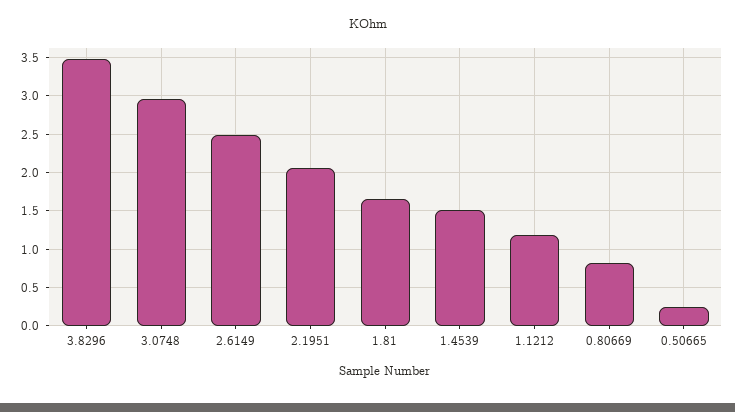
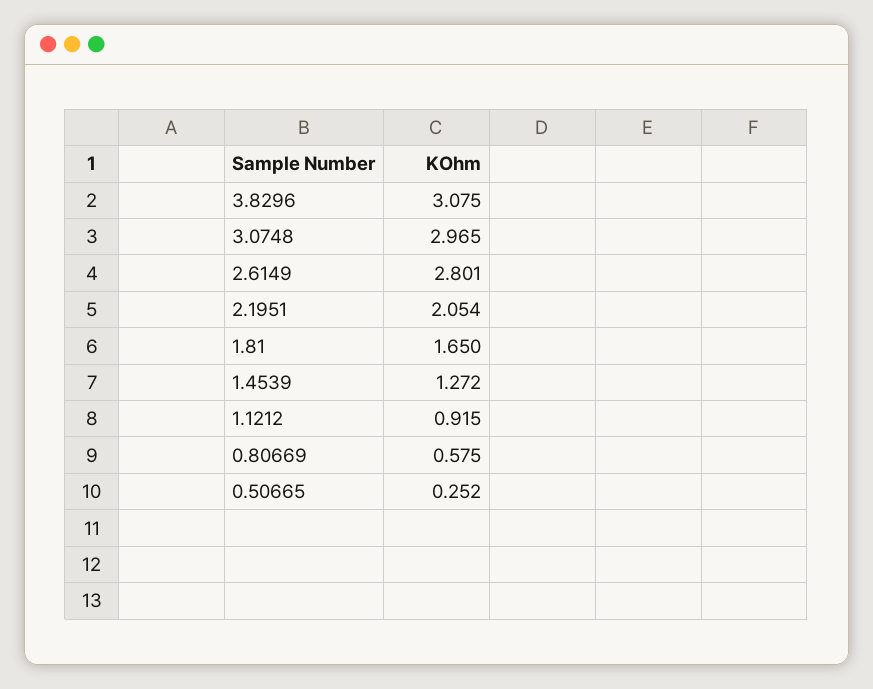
  {
-   "3.8296": 3.5,
+   "3.8296": 3.075,
    "3.0748": 2.965,
-   "2.6149": 2.5,
+   "2.6149": 2.801,
    "2.1951": 2.054,
    "1.81": 1.65,
-   "1.4539": 1.5,
+   "1.4539": 1.272,
-   "1.1212": 1.2,
+   "1.1212": 0.915,
-   "0.80669": 0.8,
+   "0.80669": 0.575,
    "0.50665": 0.252
  }

